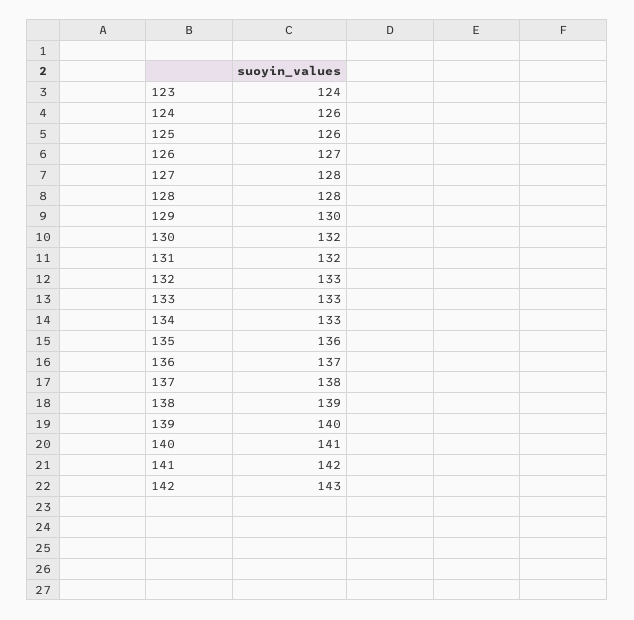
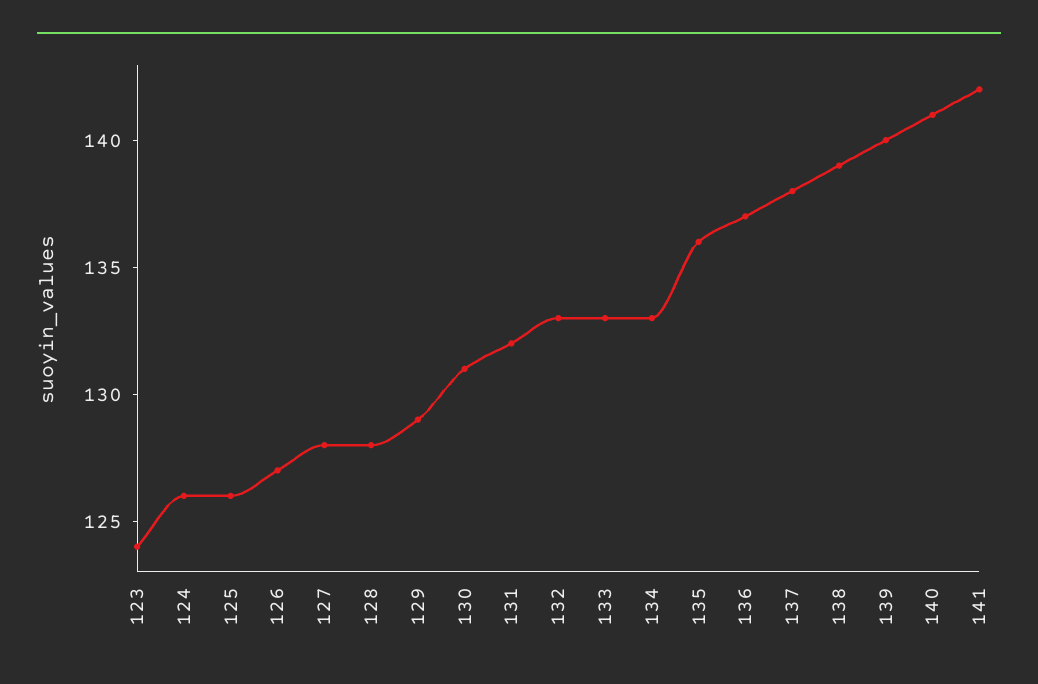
  {
    "123": 124,
    "124": 126,
    "125": 126,
    "126": 127,
    "127": 128,
    "128": 128,
-   "129": 130,
+   "129": 129,
-   "130": 132,
+   "130": 131,
    "131": 132,
    "132": 133,
    "133": 133,
    "134": 133,
    "135": 136,
    "136": 137,
    "137": 138,
    "138": 139,
    "139": 140,
    "140": 141,
-   "141": 142,
+   "141": 142
-   "142": 143
  }

